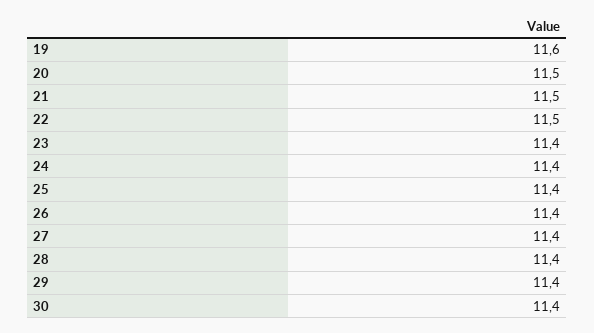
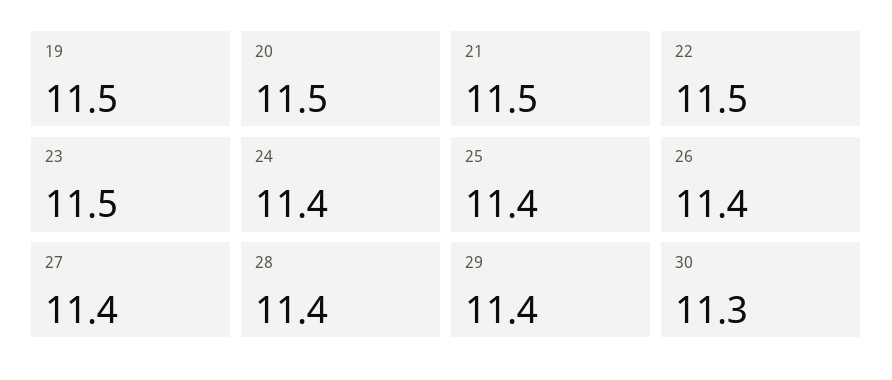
  {
-   "19": 11.6,
+   "19": 11.5,
    "20": 11.5,
    "21": 11.5,
    "22": 11.5,
-   "23": 11.4,
+   "23": 11.5,
    "24": 11.4,
    "25": 11.4,
    "26": 11.4,
    "27": 11.4,
    "28": 11.4,
    "29": 11.4,
-   "30": 11.4
+   "30": 11.3
  }

